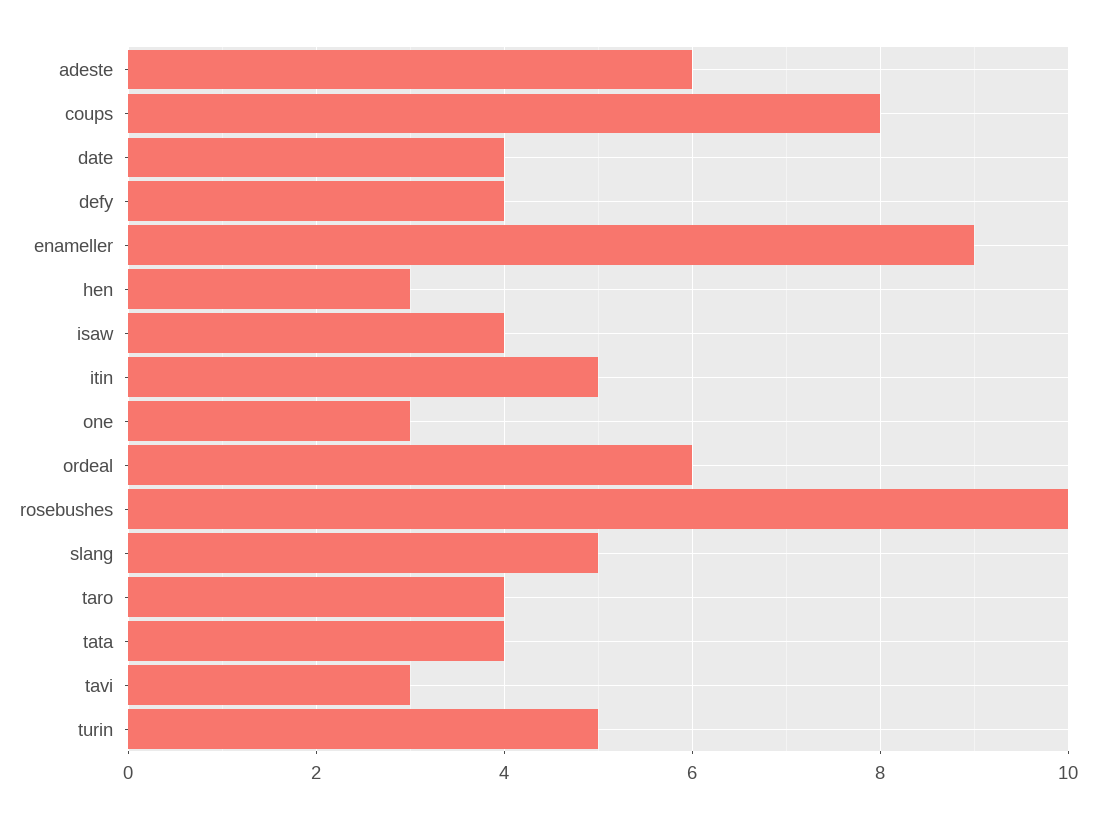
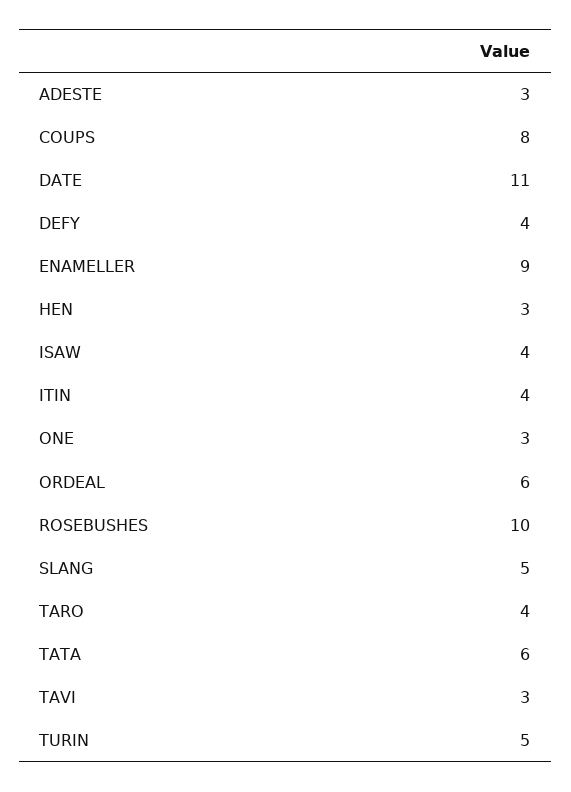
  {
-   "adeste": 6,
+   "adeste": 3,
    "coups": 8,
-   "date": 4,
+   "date": 11,
    "defy": 4,
    "enameller": 9,
    "hen": 3,
    "isaw": 4,
-   "itin": 5,
+   "itin": 4,
    "one": 3,
    "ordeal": 6,
    "rosebushes": 10,
    "slang": 5,
    "taro": 4,
-   "tata": 4,
+   "tata": 6,
    "tavi": 3,
    "turin": 5
  }

